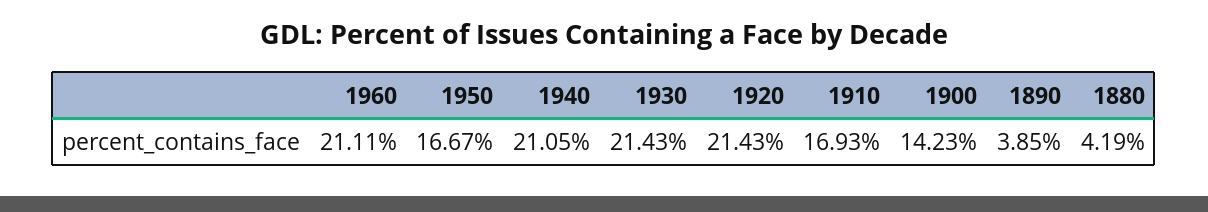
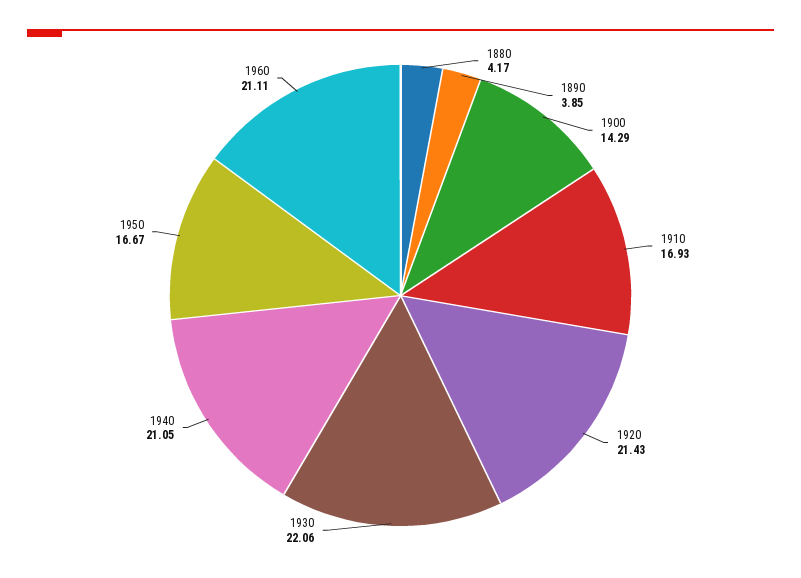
  {
    "1960": 21.11,
    "1950": 16.67,
    "1940": 21.05,
-   "1930": 21.43,
+   "1930": 22.06,
    "1920": 21.43,
    "1910": 16.93,
-   "1900": 14.23,
+   "1900": 14.29,
    "1890": 3.85,
-   "1880": 4.19
+   "1880": 4.17
  }

